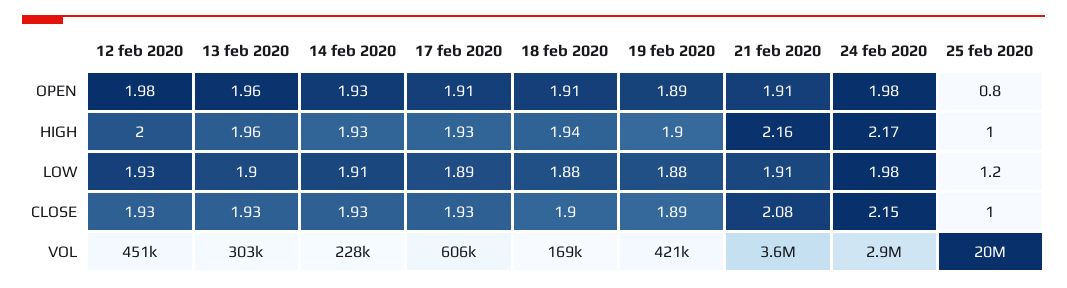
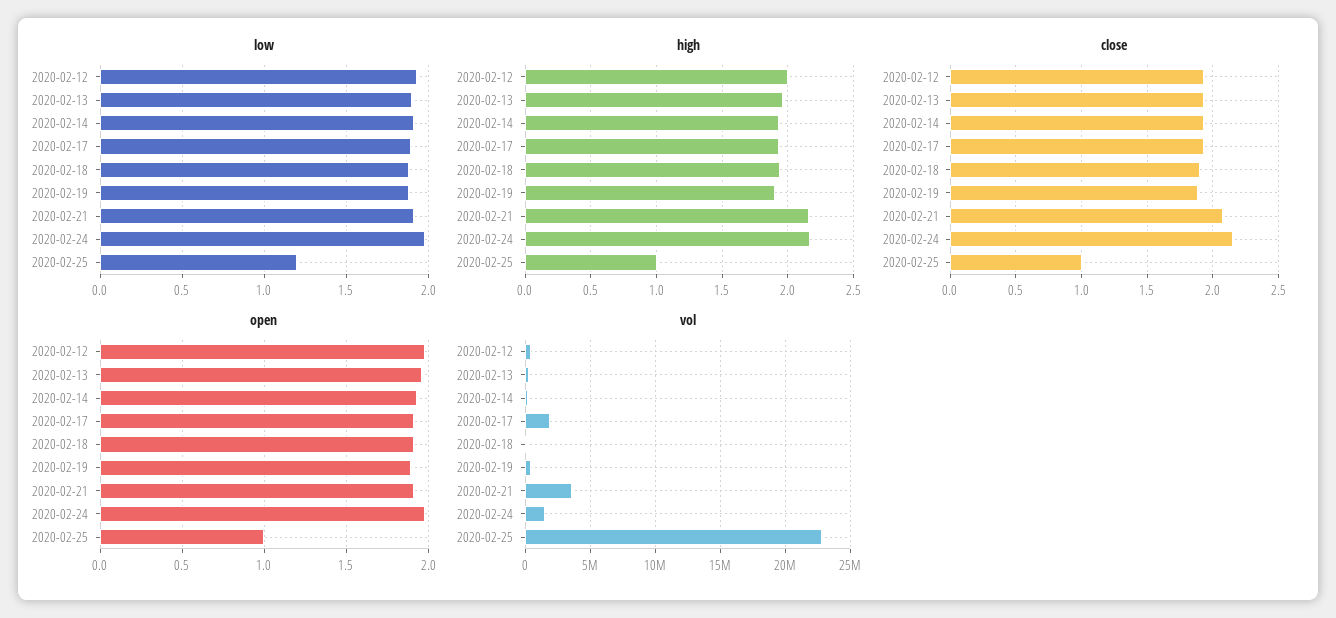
  {
    "OPEN": {
      "12 feb 2020": 1.98,
      "13 feb 2020": 1.96,
      "14 feb 2020": 1.93,
      "17 feb 2020": 1.91,
      "18 feb 2020": 1.91,
      "19 feb 2020": 1.89,
      "21 feb 2020": 1.91,
      "24 feb 2020": 1.98,
-     "25 feb 2020": 0.8
+     "25 feb 2020": 1
    },
    "HIGH": {
      "12 feb 2020": 2,
      "13 feb 2020": 1.96,
      "14 feb 2020": 1.93,
      "17 feb 2020": 1.93,
      "18 feb 2020": 1.94,
      "19 feb 2020": 1.9,
      "21 feb 2020": 2.16,
      "24 feb 2020": 2.17,
      "25 feb 2020": 1
    },
    "LOW": {
      "12 feb 2020": 1.93,
      "13 feb 2020": 1.9,
      "14 feb 2020": 1.91,
      "17 feb 2020": 1.89,
      "18 feb 2020": 1.88,
      "19 feb 2020": 1.88,
      "21 feb 2020": 1.91,
      "24 feb 2020": 1.98,
      "25 feb 2020": 1.2
    },
    "CLOSE": {
      "12 feb 2020": 1.93,
      "13 feb 2020": 1.93,
      "14 feb 2020": 1.93,
      "17 feb 2020": 1.93,
      "18 feb 2020": 1.9,
      "19 feb 2020": 1.89,
      "21 feb 2020": 2.08,
      "24 feb 2020": 2.15,
      "25 feb 2020": 1
    },
    "VOL": {
      "12 feb 2020": 451000,
      "13 feb 2020": 303000,
      "14 feb 2020": 228000,
-     "17 feb 2020": 606000,
+     "17 feb 2020": 2000000,
      "18 feb 2020": 169000,
      "19 feb 2020": 421000,
      "21 feb 2020": 3600000,
-     "24 feb 2020": 2900000,
+     "24 feb 2020": 1500000,
-     "25 feb 2020": 20000000
+     "25 feb 2020": 23000000
    }
  }

